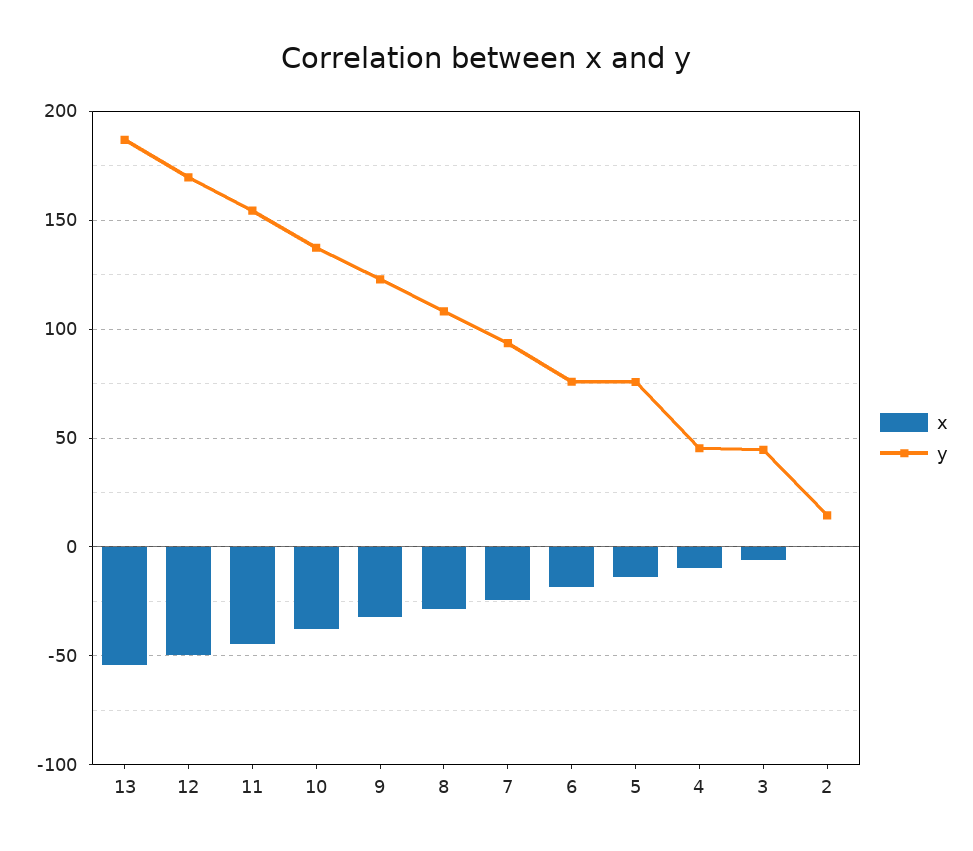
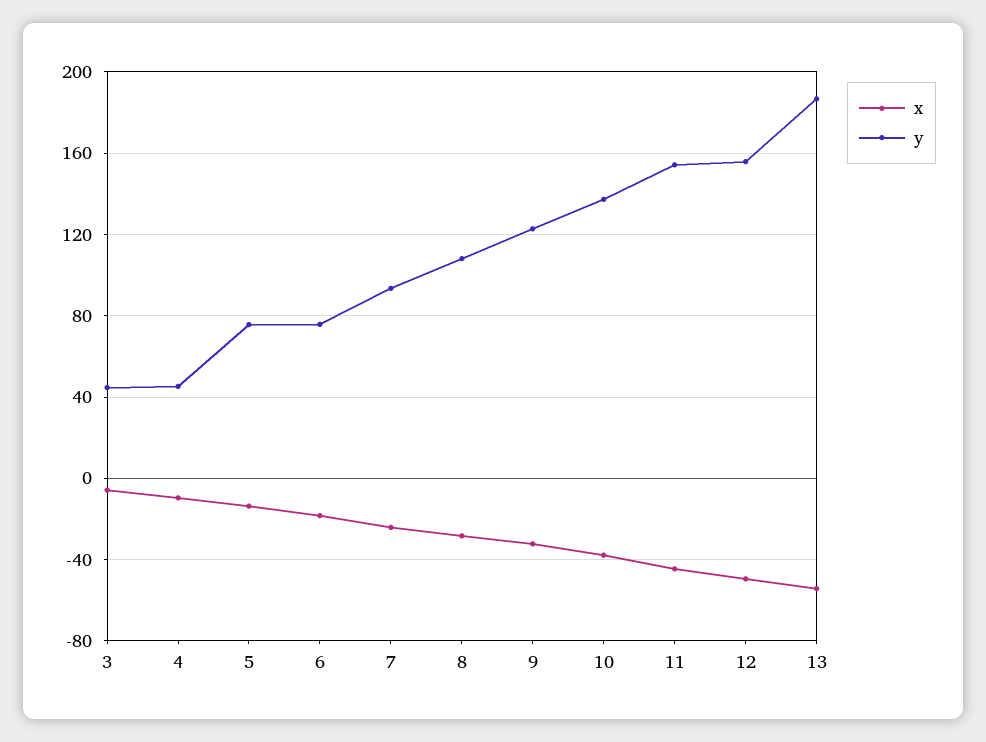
  {
    "x": {
      "13": -55,
      "12": -50,
      "11": -45,
      "10": -40,
      "9": -30,
      "8": -30,
      "7": -25,
      "6": -20,
      "5": -15,
      "4": -10,
-     "3": -5,
+     "3": -5
-     "2": 0
    },
    "y": {
      "13": 185,
-     "12": 170,
+     "12": 155,
      "11": 155,
      "10": 135,
      "9": 125,
      "8": 110,
      "7": 95,
      "6": 75,
      "5": 75,
      "4": 45,
-     "3": 45,
+     "3": 45
-     "2": 15
    }
  }

